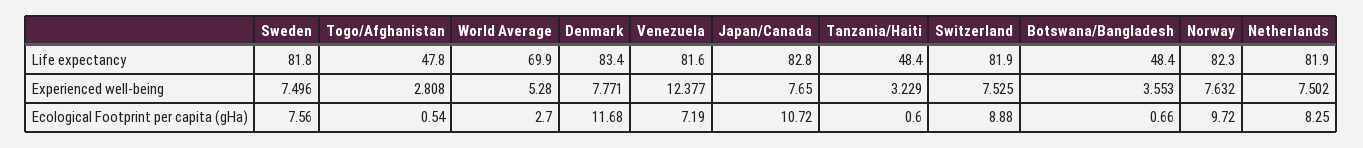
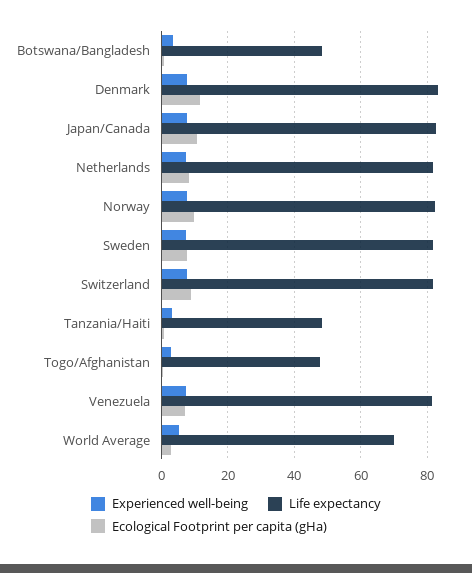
  {
    "Life expectancy": {
      "Sweden": 81.8,
      "Togo/Afghanistan": 47.8,
      "World Average": 69.9,
      "Denmark": 83.4,
      "Venezuela": 81.6,
      "Japan/Canada": 82.8,
      "Tanzania/Haiti": 48.4,
      "Switzerland": 81.9,
      "Botswana/Bangladesh": 48.4,
      "Norway": 82.3,
      "Netherlands": 81.9
    },
    "Experienced well-being": {
      "Sweden": 7.496,
      "Togo/Afghanistan": 2.808,
      "World Average": 5.28,
      "Denmark": 7.771,
-     "Venezuela": 12.377,
+     "Venezuela": 8,
      "Japan/Canada": 7.65,
      "Tanzania/Haiti": 3.229,
      "Switzerland": 7.525,
      "Botswana/Bangladesh": 3.553,
      "Norway": 7.632,
      "Netherlands": 7.502
    },
    "Ecological Footprint per capita (gHa)": {
      "Sweden": 7.56,
      "Togo/Afghanistan": 0.54,
      "World Average": 2.7,
      "Denmark": 11.68,
      "Venezuela": 7.19,
      "Japan/Canada": 10.72,
      "Tanzania/Haiti": 0.6,
      "Switzerland": 8.88,
      "Botswana/Bangladesh": 0.66,
      "Norway": 9.72,
      "Netherlands": 8.25
    }
  }

